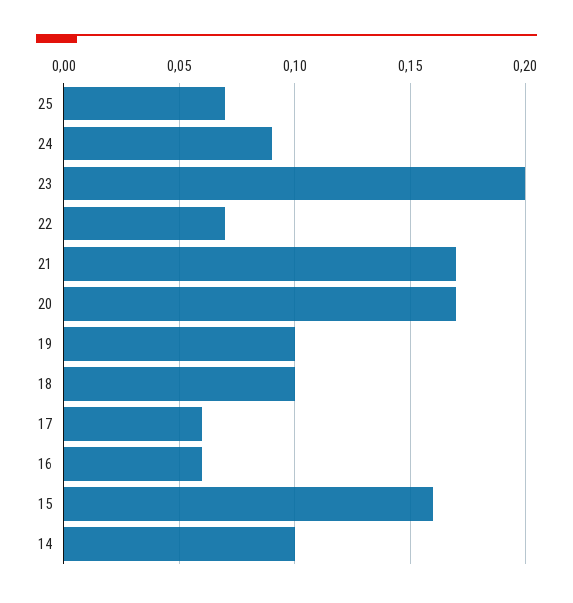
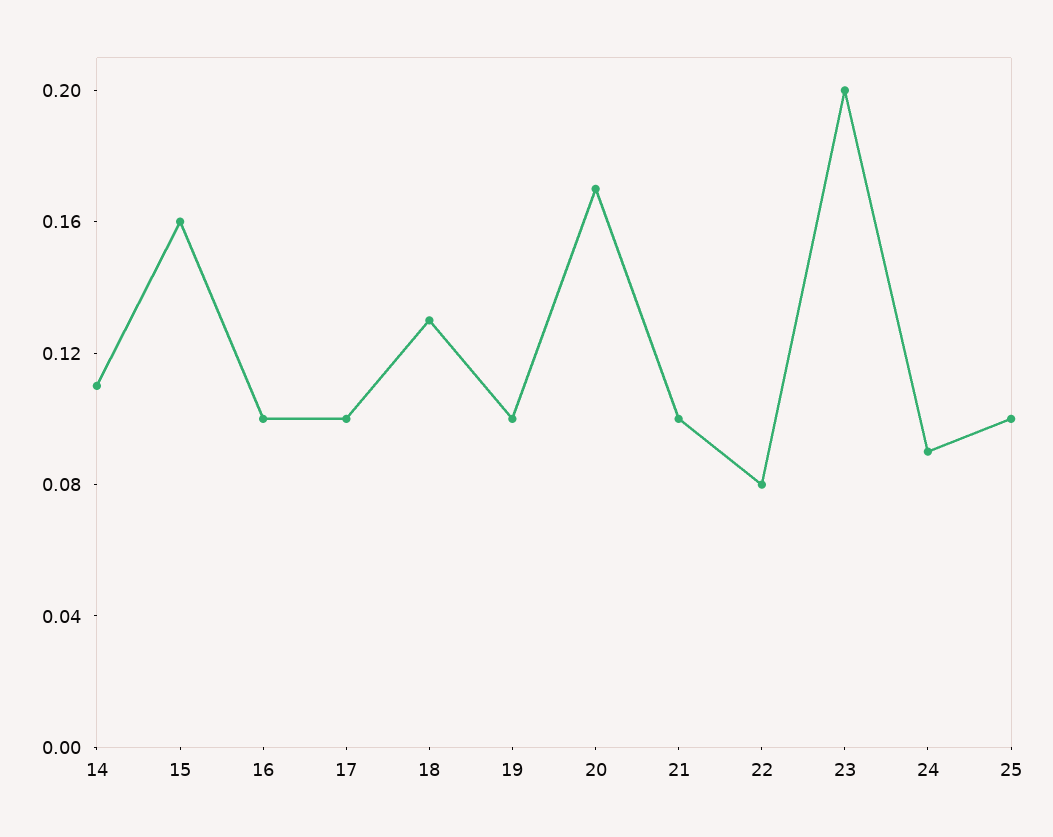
  {
-   "25": 0.07,
+   "25": 0.1,
    "24": 0.09,
    "23": 0.2,
-   "22": 0.07,
+   "22": 0.08,
-   "21": 0.17,
+   "21": 0.1,
    "20": 0.17,
    "19": 0.1,
-   "18": 0.1,
+   "18": 0.13,
-   "17": 0.06,
+   "17": 0.1,
-   "16": 0.06,
+   "16": 0.1,
    "15": 0.16,
-   "14": 0.1
+   "14": 0.11
  }

